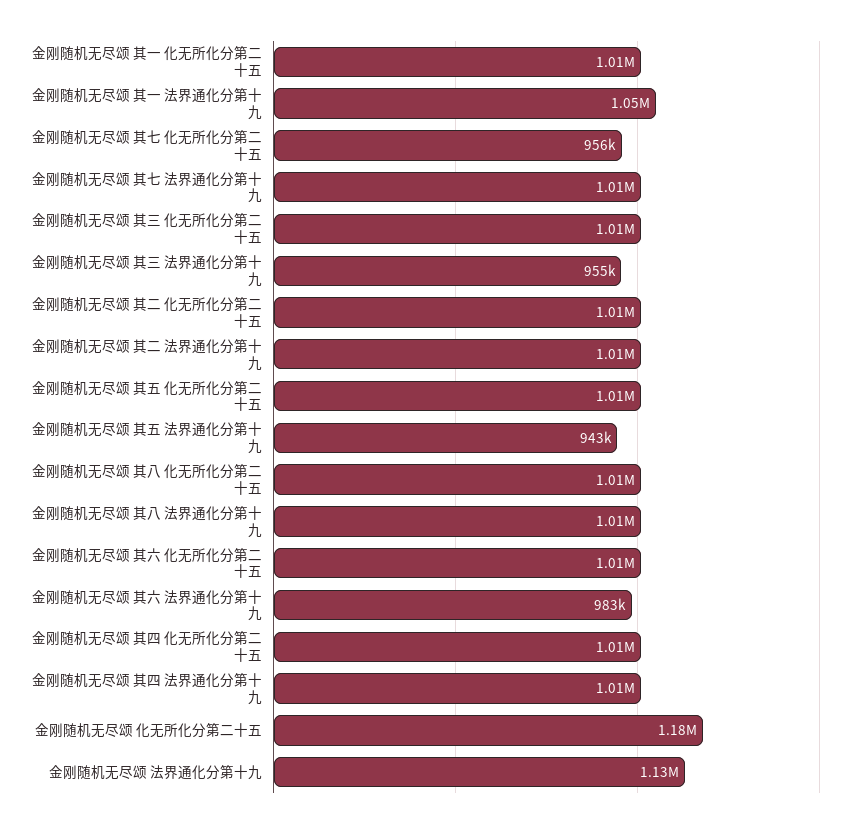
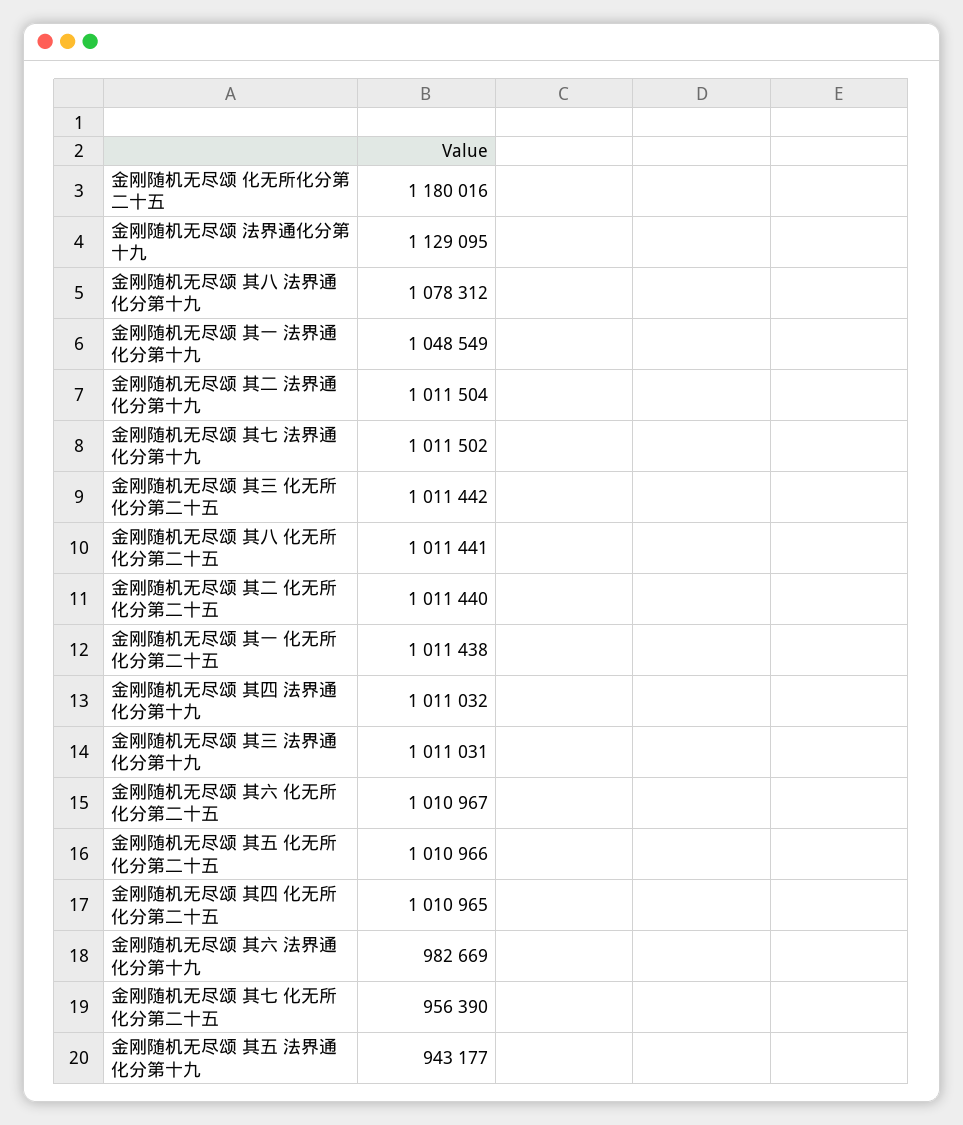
  {
    "金刚随机无尽颂 其一 化无所化分第二十五": 1011438,
    "金刚随机无尽颂 其一 法界通化分第十九": 1048549,
    "金刚随机无尽颂 其七 化无所化分第二十五": 956390,
    "金刚随机无尽颂 其七 法界通化分第十九": 1011502,
    "金刚随机无尽颂 其三 化无所化分第二十五": 1011442,
-   "金刚随机无尽颂 其三 法界通化分第十九": 955000,
+   "金刚随机无尽颂 其三 法界通化分第十九": 1011031,
    "金刚随机无尽颂 其二 化无所化分第二十五": 1011440,
    "金刚随机无尽颂 其二 法界通化分第十九": 1011504,
    "金刚随机无尽颂 其五 化无所化分第二十五": 1010966,
    "金刚随机无尽颂 其五 法界通化分第十九": 943177,
    "金刚随机无尽颂 其八 化无所化分第二十五": 1011441,
-   "金刚随机无尽颂 其八 法界通化分第十九": 1010000,
+   "金刚随机无尽颂 其八 法界通化分第十九": 1078312,
    "金刚随机无尽颂 其六 化无所化分第二十五": 1010967,
    "金刚随机无尽颂 其六 法界通化分第十九": 982669,
    "金刚随机无尽颂 其四 化无所化分第二十五": 1010965,
    "金刚随机无尽颂 其四 法界通化分第十九": 1011032,
    "金刚随机无尽颂 化无所化分第二十五": 1180016,
    "金刚随机无尽颂 法界通化分第十九": 1129095
  }

